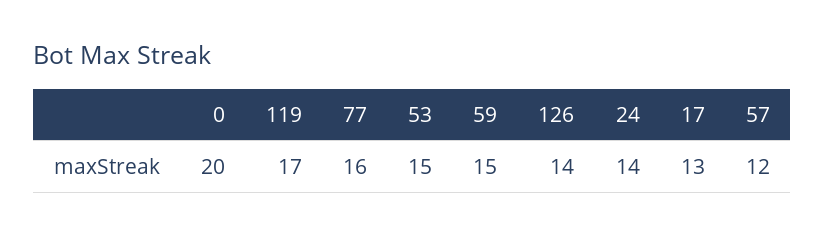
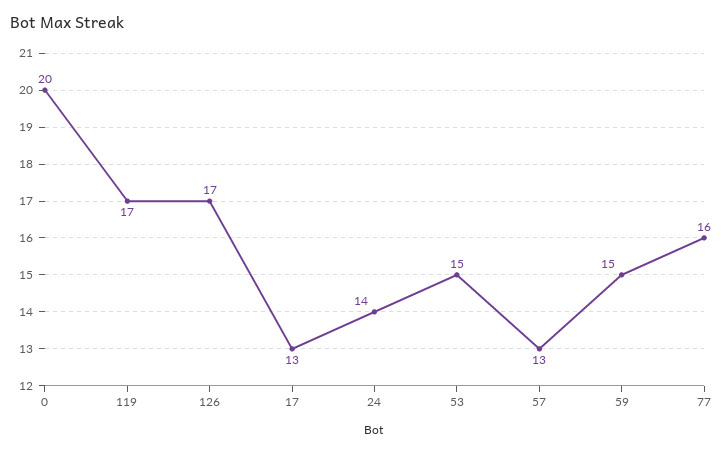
  {
    "0": 20,
    "119": 17,
    "77": 16,
    "53": 15,
    "59": 15,
-   "126": 14,
+   "126": 17,
    "24": 14,
    "17": 13,
-   "57": 12
+   "57": 13
  }

